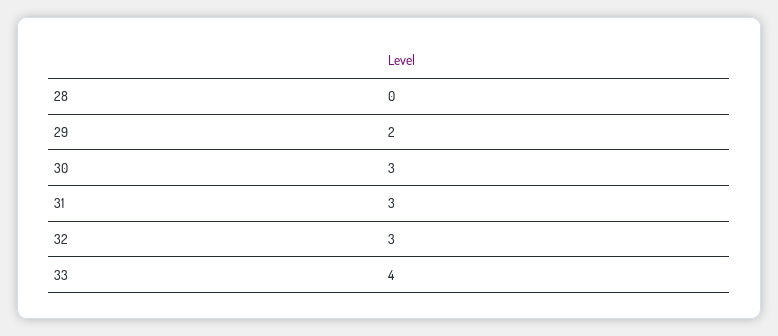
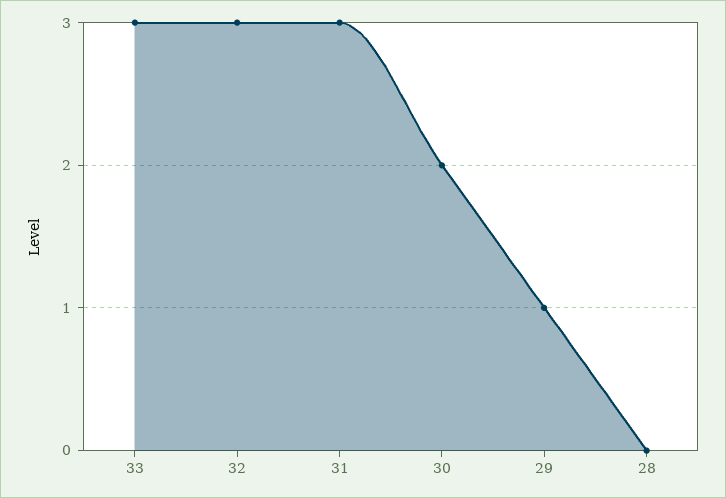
  {
    "28": 0,
-   "29": 2,
+   "29": 1,
-   "30": 3,
+   "30": 2,
    "31": 3,
    "32": 3,
-   "33": 4
+   "33": 3
  }

